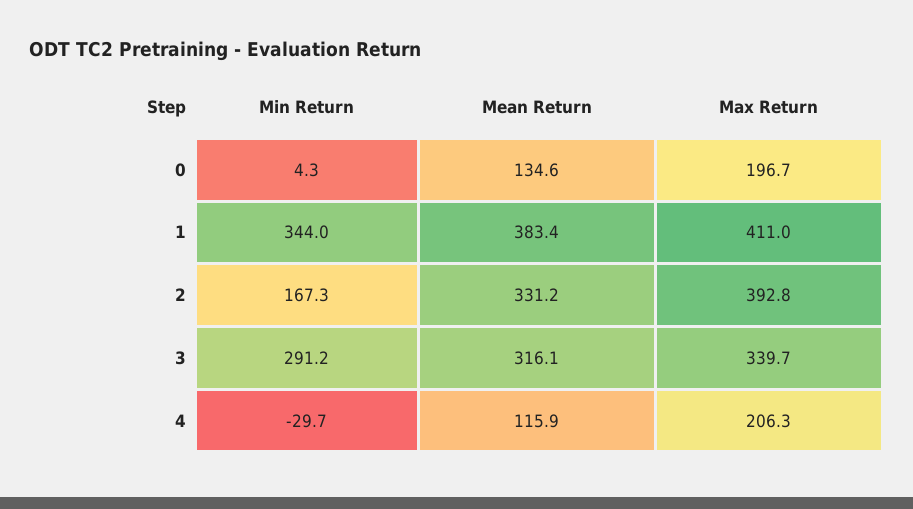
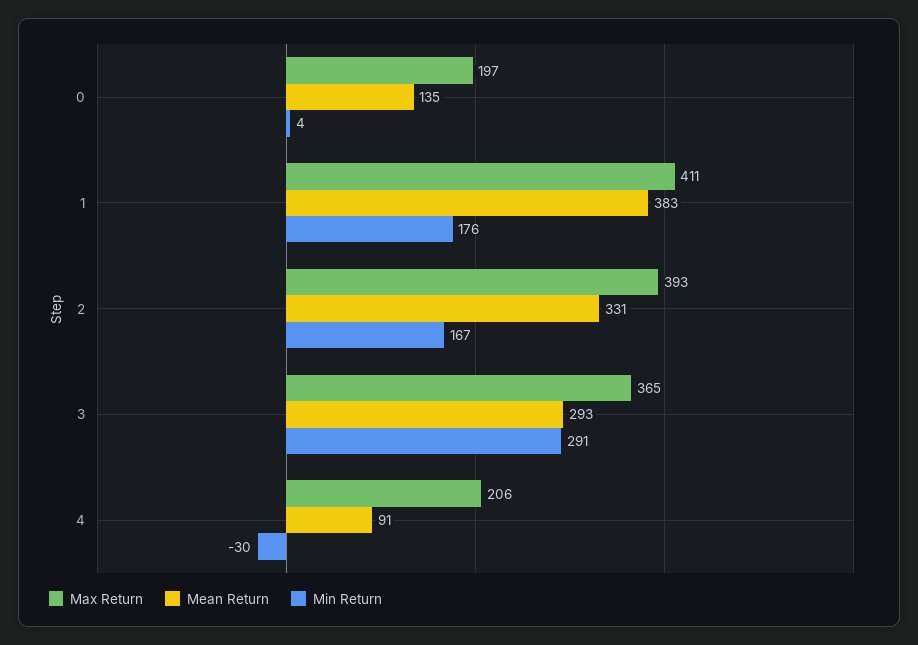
  {
    "Min Return": {
      "0": 4.3,
-     "1": 344,
+     "1": 176,
      "2": 167.3,
      "3": 291.2,
      "4": -29.7
    },
    "Mean Return": {
      "0": 134.6,
      "1": 383.4,
      "2": 331.2,
-     "3": 316.1,
+     "3": 293,
-     "4": 115.9
+     "4": 91
    },
    "Max Return": {
      "0": 196.7,
      "1": 411,
      "2": 392.8,
-     "3": 339.7,
+     "3": 365,
      "4": 206.3
    }
  }

